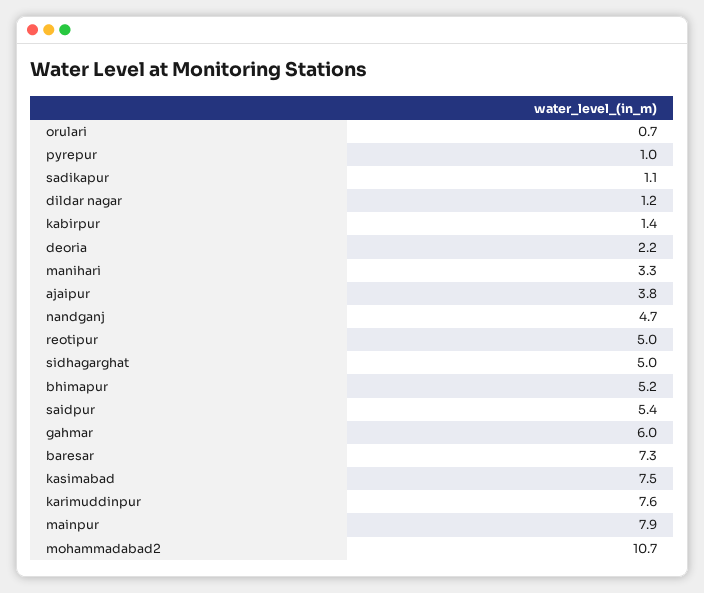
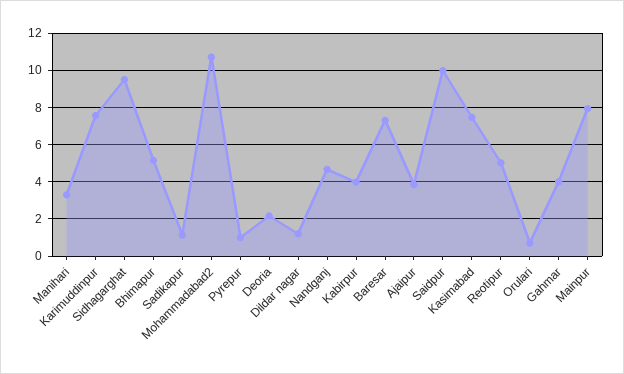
  {
    "orulari": 0.7,
    "pyrepur": 1,
    "sadikapur": 1.1,
    "dildar nagar": 1.2,
-   "kabirpur": 1.4,
+   "kabirpur": 4,
    "deoria": 2.2,
    "manihari": 3.3,
    "ajaipur": 3.8,
    "nandganj": 4.7,
    "reotipur": 5,
-   "sidhagarghat": 5,
+   "sidhagarghat": 9.5,
    "bhimapur": 5.2,
-   "saidpur": 5.4,
+   "saidpur": 10,
-   "gahmar": 6,
+   "gahmar": 4,
    "baresar": 7.3,
    "kasimabad": 7.5,
    "karimuddinpur": 7.6,
    "mainpur": 7.9,
    "mohammadabad2": 10.7
  }

